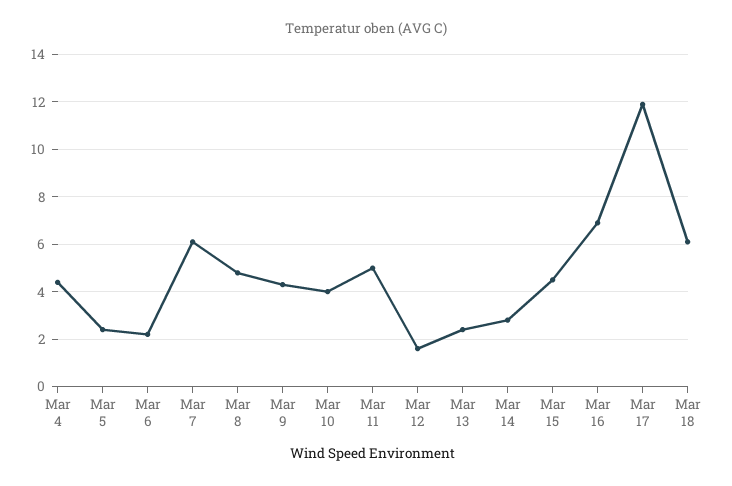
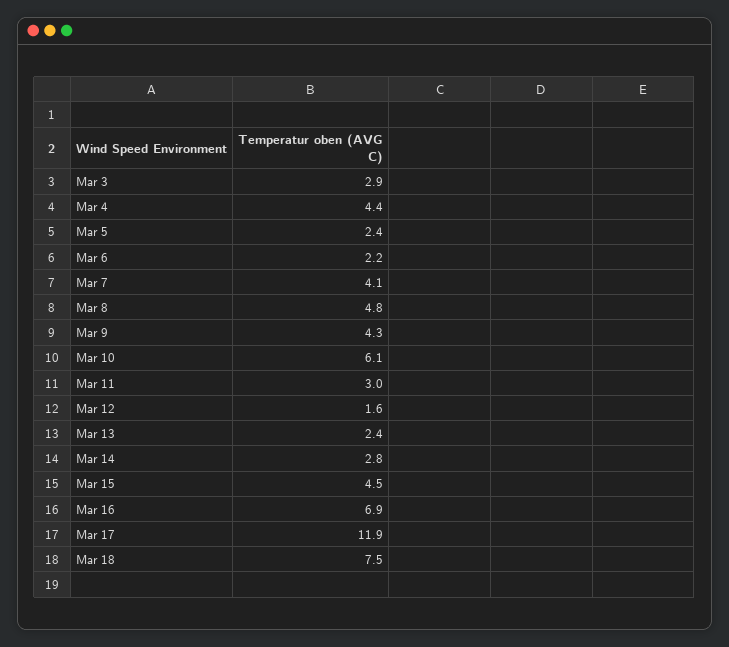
  {
    "Mar 4": 4.4,
    "Mar 5": 2.4,
    "Mar 6": 2.2,
-   "Mar 7": 6,
+   "Mar 7": 4.1,
    "Mar 8": 4.8,
    "Mar 9": 4.3,
-   "Mar 10": 4,
+   "Mar 10": 6.1,
-   "Mar 11": 5,
+   "Mar 11": 3,
    "Mar 12": 1.6,
    "Mar 13": 2.4,
    "Mar 14": 2.8,
    "Mar 15": 4.5,
    "Mar 16": 6.9,
    "Mar 17": 11.9,
-   "Mar 18": 6
+   "Mar 18": 7.5,
+   "Mar 3": 2.9
  }

